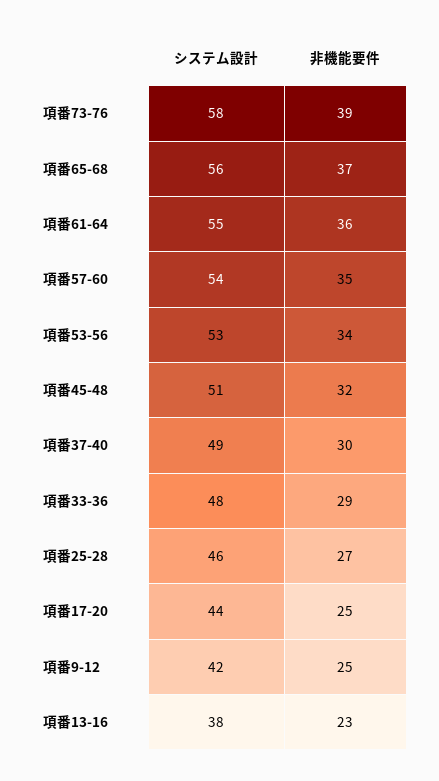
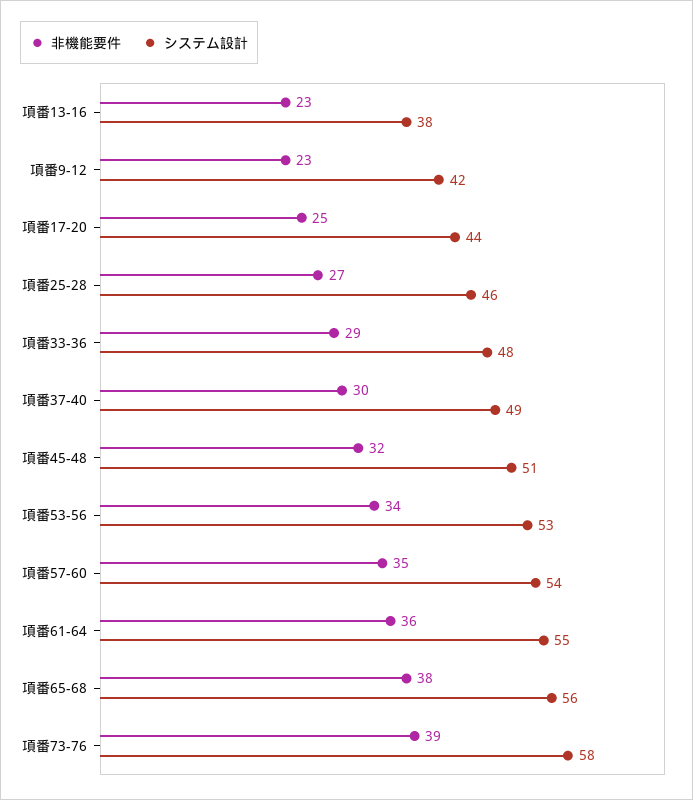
  {
    "システム設計": {
      "項番73-76": 58,
      "項番65-68": 56,
      "項番61-64": 55,
      "項番57-60": 54,
      "項番53-56": 53,
      "項番45-48": 51,
      "項番37-40": 49,
      "項番33-36": 48,
      "項番25-28": 46,
      "項番17-20": 44,
      "項番9-12": 42,
      "項番13-16": 38
    },
    "非機能要件": {
      "項番73-76": 39,
-     "項番65-68": 37,
+     "項番65-68": 38,
      "項番61-64": 36,
      "項番57-60": 35,
      "項番53-56": 34,
      "項番45-48": 32,
      "項番37-40": 30,
      "項番33-36": 29,
      "項番25-28": 27,
      "項番17-20": 25,
-     "項番9-12": 25,
+     "項番9-12": 23,
      "項番13-16": 23
    }
  }

